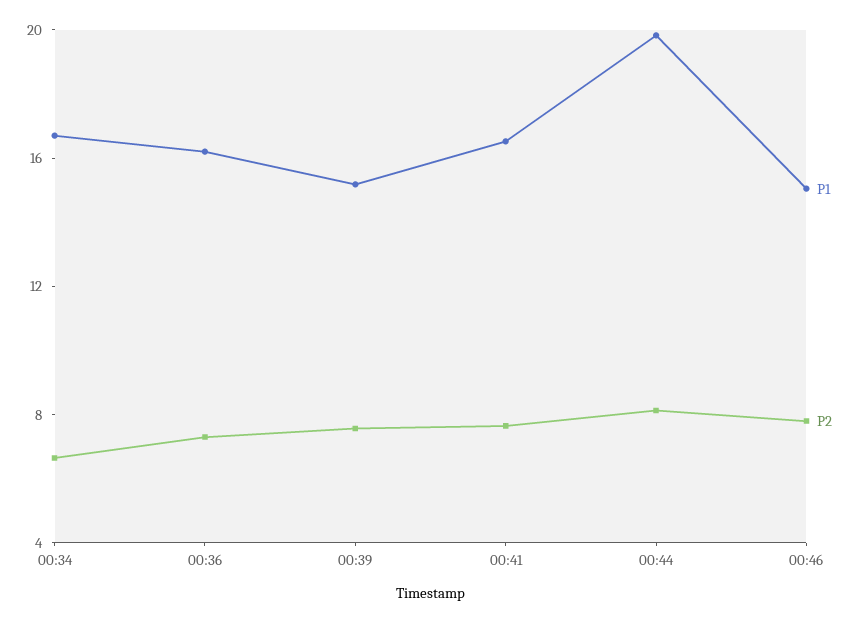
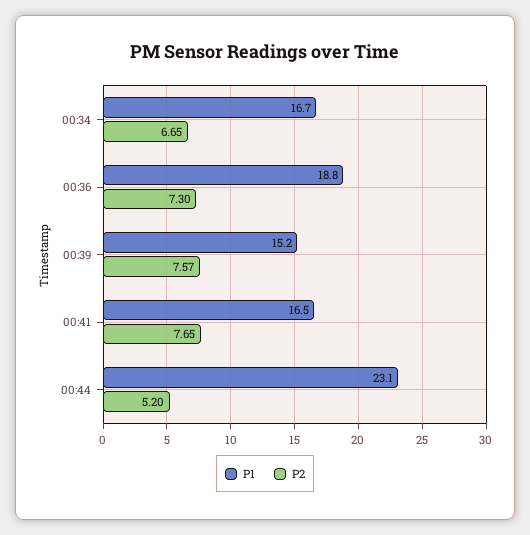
  {
    "P1": {
      "00:34": 16.7,
-     "00:36": 16,
+     "00:36": 18.8,
      "00:39": 15.2,
      "00:41": 16.5,
-     "00:44": 20,
+     "00:44": 23.1
-     "00:46": 15
    },
    "P2": {
      "00:34": 6.65,
      "00:36": 7.3,
      "00:39": 7.57,
      "00:41": 7.65,
-     "00:44": 8,
+     "00:44": 5.2
-     "00:46": 8
    }
  }

